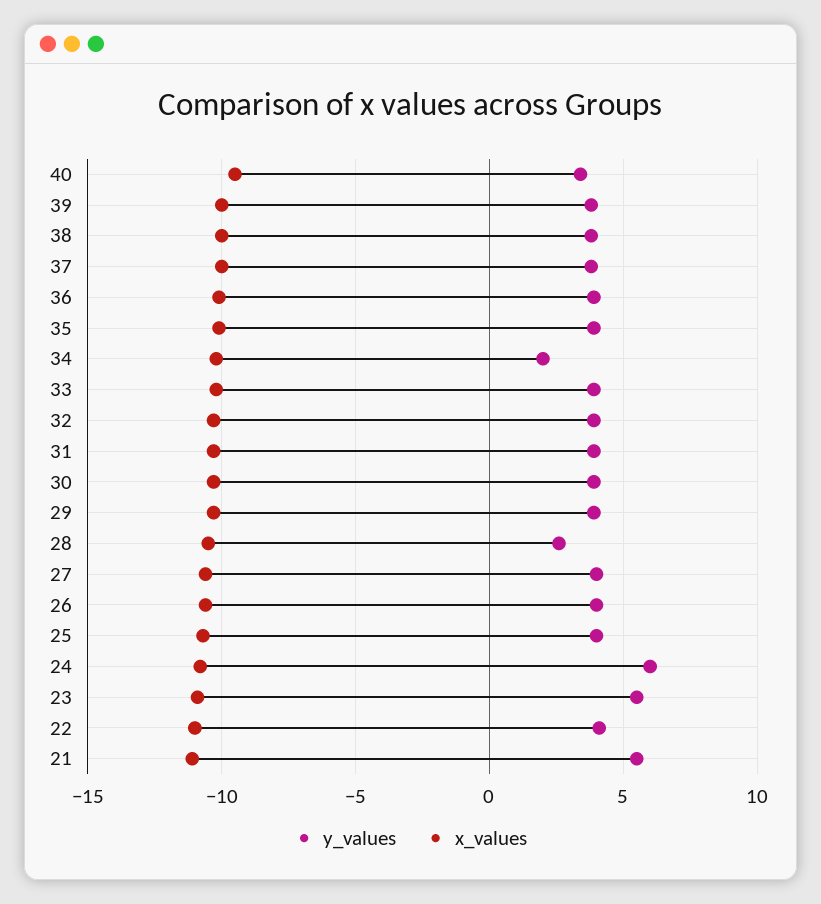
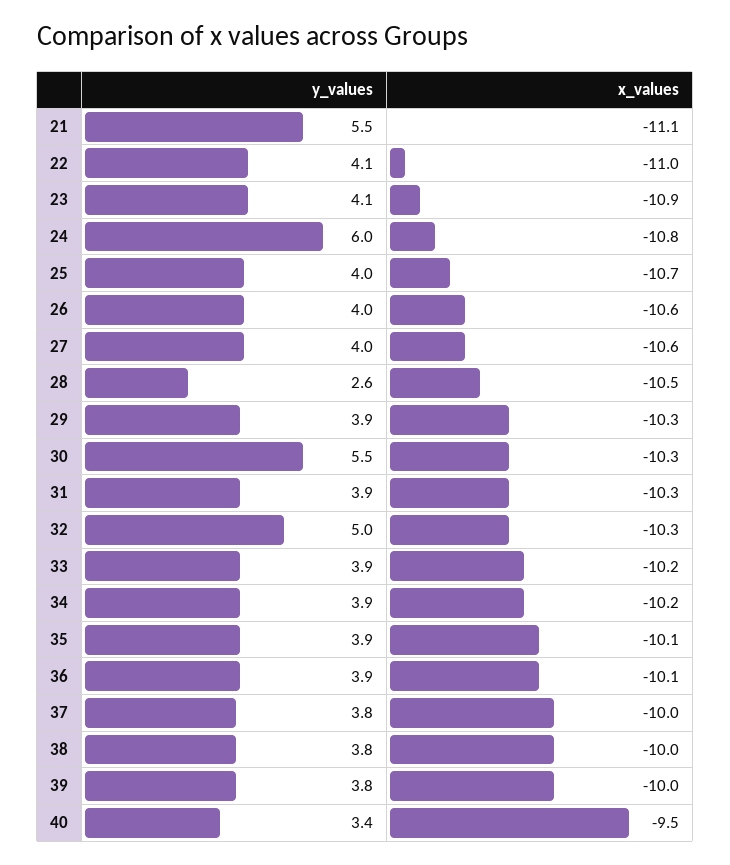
  {
    "y_values": {
      "40": 3.4,
      "39": 3.8,
      "38": 3.8,
      "37": 3.8,
      "36": 3.9,
      "35": 3.9,
-     "34": 2,
+     "34": 3.9,
      "33": 3.9,
-     "32": 4,
+     "32": 5,
      "31": 3.9,
-     "30": 4,
+     "30": 5.5,
      "29": 3.9,
      "28": 2.6,
      "27": 4,
      "26": 4,
      "25": 4,
      "24": 6,
-     "23": 5.5,
+     "23": 4.1,
      "22": 4.1,
      "21": 5.5
    },
    "x_values": {
      "40": -9.5,
      "39": -10,
      "38": -10,
      "37": -10,
      "36": -10.1,
      "35": -10.1,
      "34": -10.2,
      "33": -10.2,
      "32": -10.3,
      "31": -10.3,
      "30": -10.3,
      "29": -10.3,
      "28": -10.5,
      "27": -10.6,
      "26": -10.6,
      "25": -10.7,
      "24": -10.8,
      "23": -10.9,
      "22": -11,
      "21": -11.1
    }
  }

